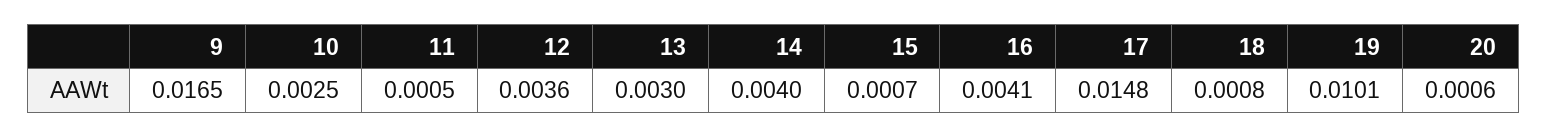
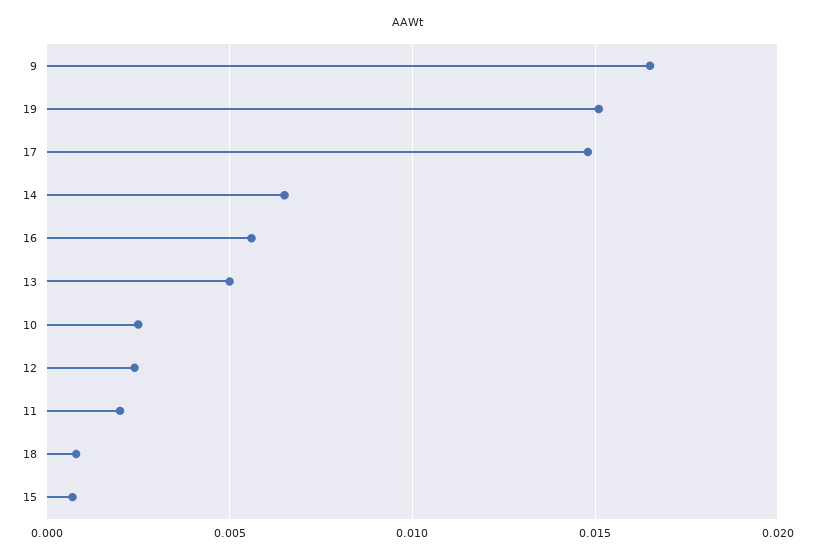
  {
    "9": 0.0165,
    "10": 0.0025,
-   "11": 0.0005,
+   "11": 0.002,
-   "12": 0.0036,
+   "12": 0.0025,
-   "13": 0.003,
+   "13": 0.005,
-   "14": 0.004,
+   "14": 0.0065,
    "15": 0.0007,
-   "16": 0.0041,
+   "16": 0.0055,
    "17": 0.0148,
    "18": 0.0008,
-   "19": 0.0101,
+   "19": 0.015
-   "20": 0.0006
  }

